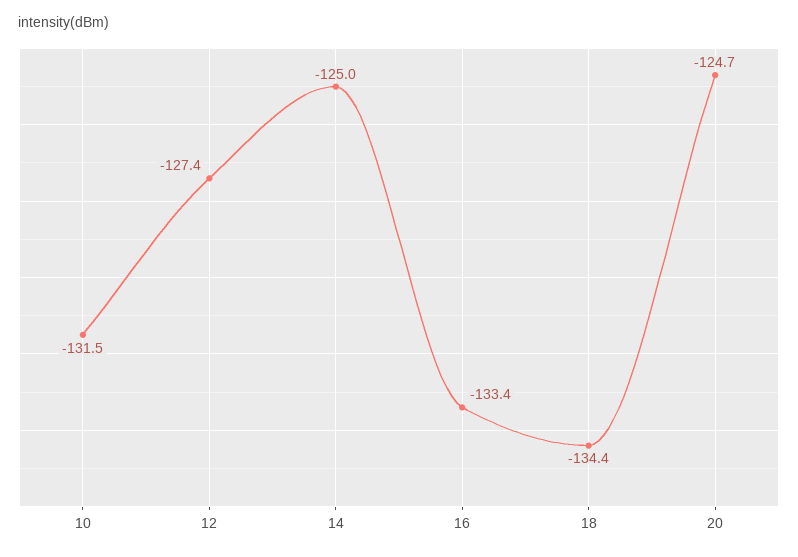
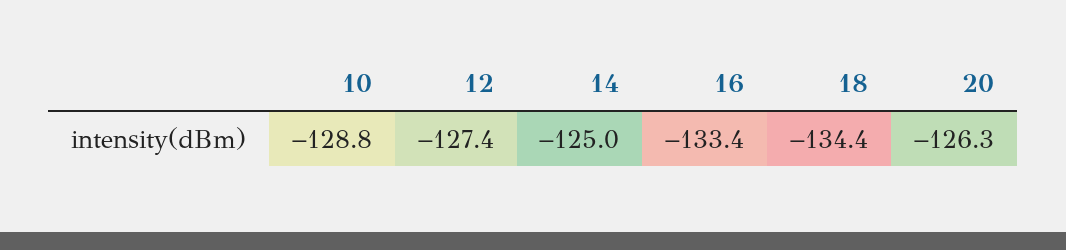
  {
-   "10": -131.5,
+   "10": -128.8,
    "12": -127.4,
    "14": -125,
    "16": -133.4,
    "18": -134.4,
-   "20": -124.7
+   "20": -126.3
  }

